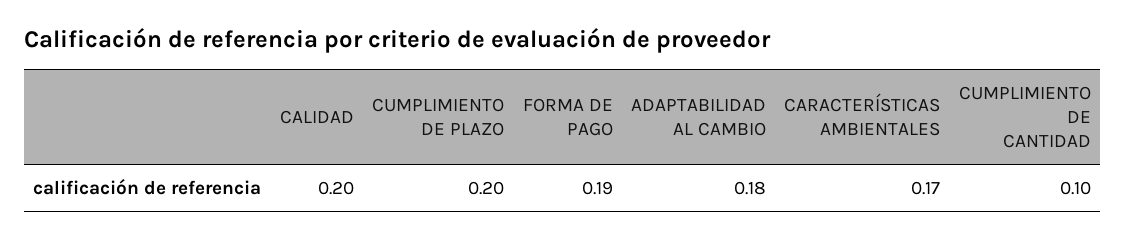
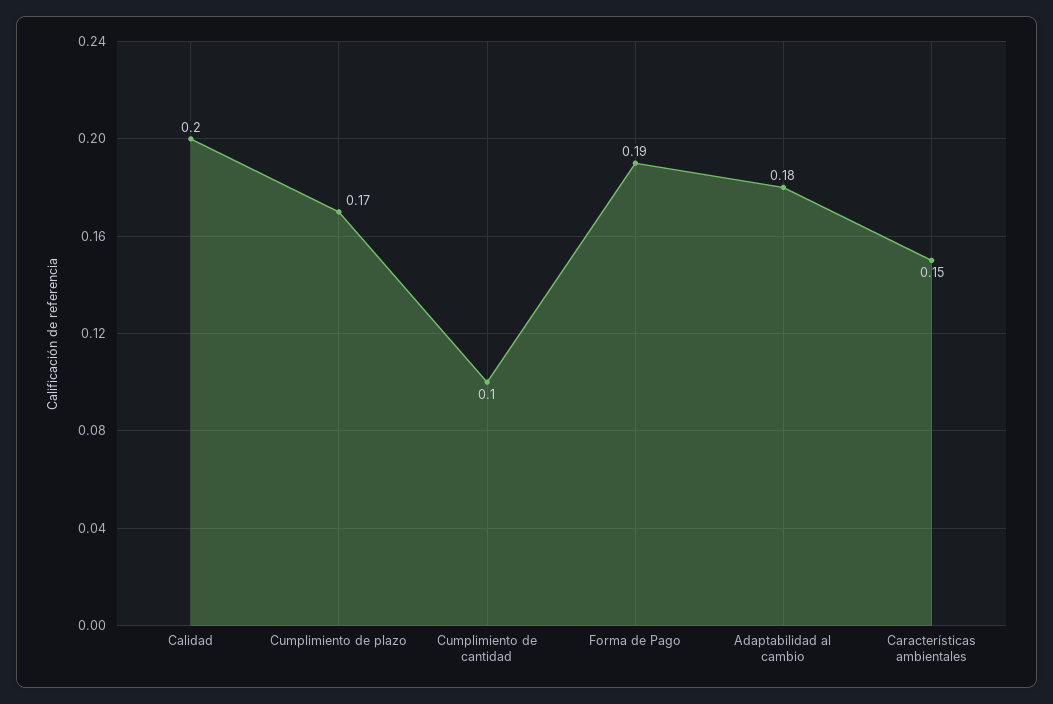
  {
    "CALIDAD": 0.2,
-   "CUMPLIMIENTO DE PLAZO": 0.2,
+   "CUMPLIMIENTO DE PLAZO": 0.17,
    "FORMA DE PAGO": 0.19,
    "ADAPTABILIDAD AL CAMBIO": 0.18,
-   "CARACTERÍSTICAS AMBIENTALES": 0.17,
+   "CARACTERÍSTICAS AMBIENTALES": 0.15,
    "CUMPLIMIENTO DE CANTIDAD": 0.1
  }

